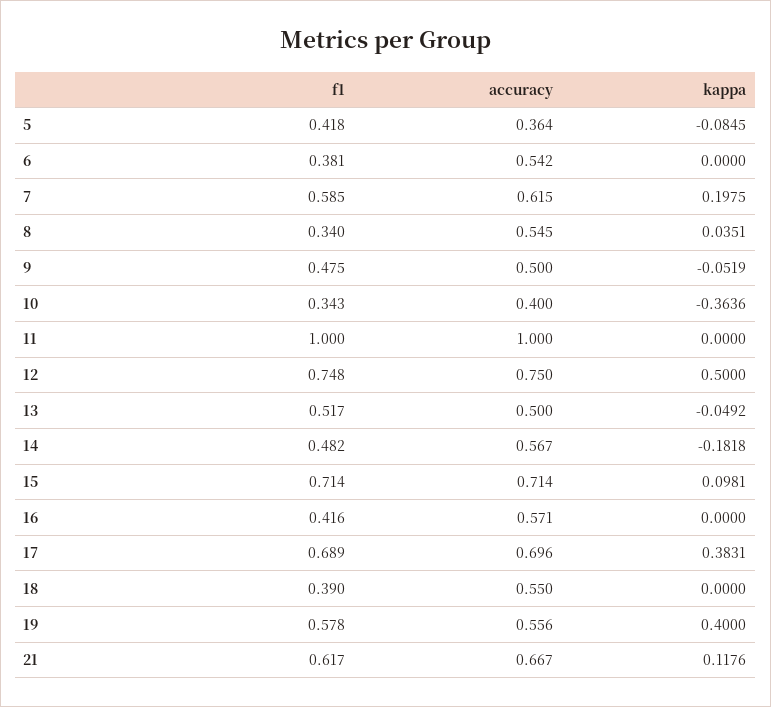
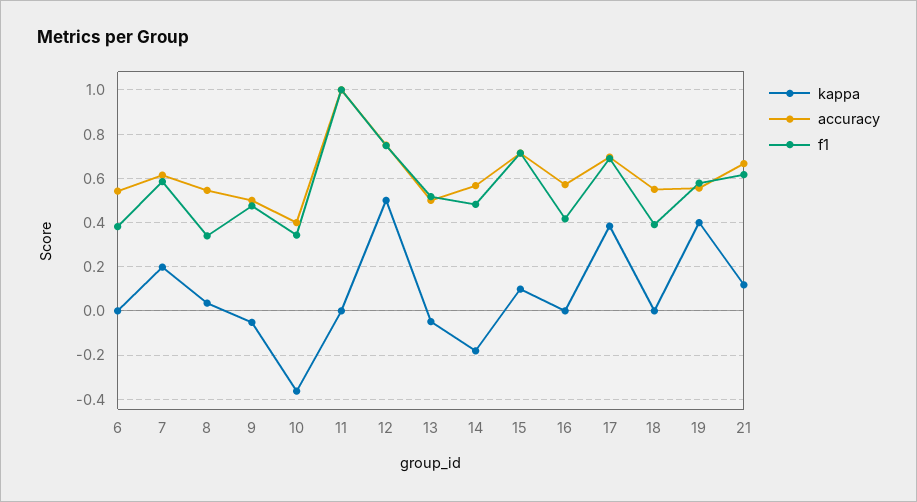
  {
    "f1": {
-     "5": 0.418,
      "6": 0.381,
      "7": 0.585,
      "8": 0.34,
      "9": 0.475,
      "10": 0.343,
      "11": 1,
      "12": 0.748,
      "13": 0.517,
      "14": 0.482,
      "15": 0.714,
      "16": 0.416,
      "17": 0.689,
      "18": 0.39,
      "19": 0.578,
      "21": 0.617
    },
    "accuracy": {
-     "5": 0.364,
      "6": 0.542,
      "7": 0.615,
      "8": 0.545,
      "9": 0.5,
      "10": 0.4,
      "11": 1,
      "12": 0.75,
      "13": 0.5,
      "14": 0.567,
      "15": 0.714,
      "16": 0.571,
      "17": 0.696,
      "18": 0.55,
      "19": 0.556,
      "21": 0.667
    },
    "kappa": {
-     "5": -0.0845,
      "6": 0,
      "7": 0.1975,
      "8": 0.0351,
      "9": -0.0519,
      "10": -0.3636,
      "11": 0,
      "12": 0.5,
      "13": -0.0492,
      "14": -0.1818,
      "15": 0.0981,
      "16": 0,
      "17": 0.3831,
      "18": 0,
      "19": 0.4,
      "21": 0.1176
    }
  }

